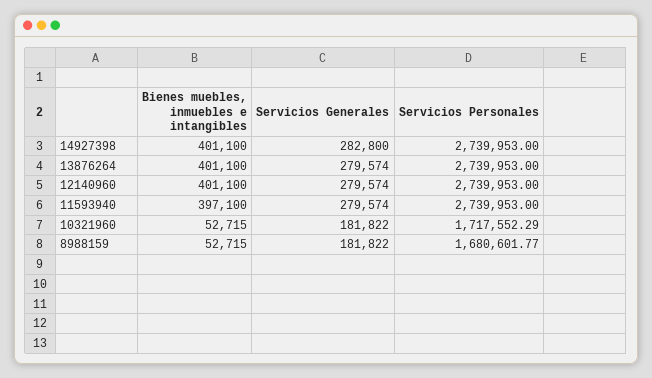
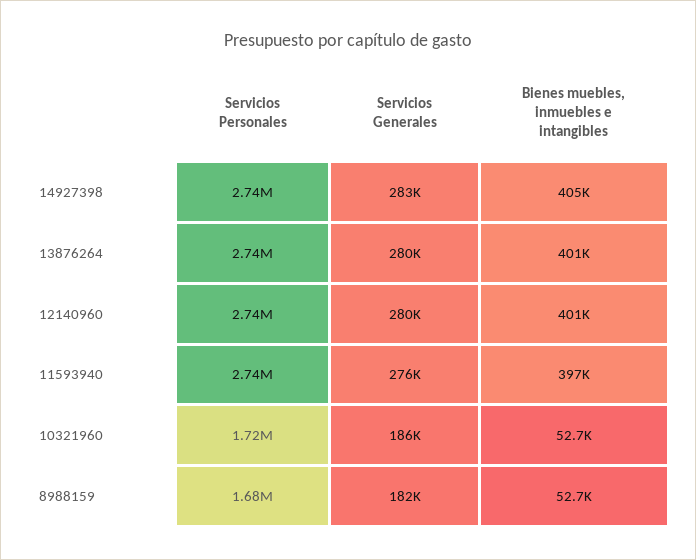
  {
    "Bienes muebles, inmuebles e intangibles": {
-     "14927398": 401100,
+     "14927398": 405000,
      "13876264": 401100,
      "12140960": 401100,
      "11593940": 397100,
      "10321960": 52715,
      "8988159": 52715
    },
    "Servicios Generales": {
      "14927398": 282800,
      "13876264": 279574,
      "12140960": 279574,
-     "11593940": 279574,
+     "11593940": 276000,
-     "10321960": 181822,
+     "10321960": 186000,
      "8988159": 181822
    },
    "Servicios Personales": {
      "14927398": 2739953,
      "13876264": 2739953,
      "12140960": 2739953,
      "11593940": 2739953,
      "10321960": 1717552.29,
      "8988159": 1680601.77
    }
  }

